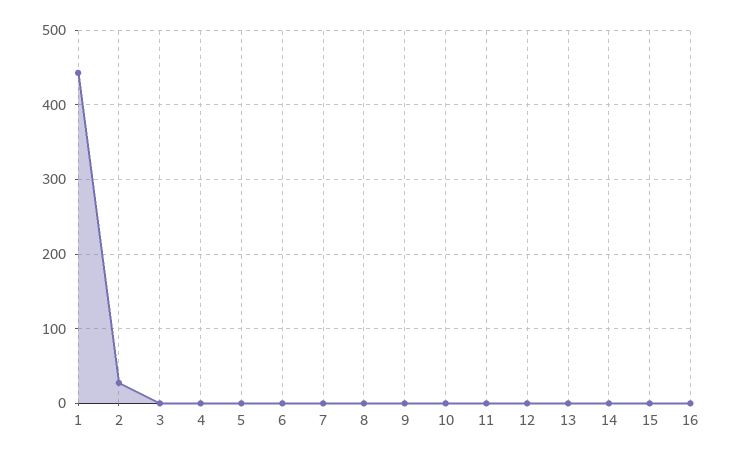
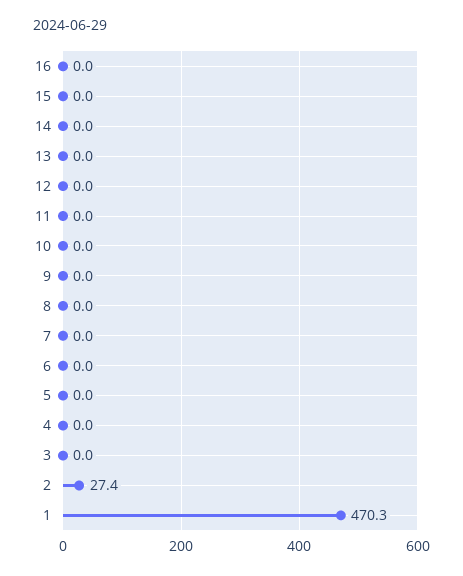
  {
-   "1": 440,
+   "1": 470.3,
    "2": 27.4,
    "3": 0,
    "4": 0,
    "5": 0,
    "6": 0,
    "7": 0,
    "8": 0,
    "9": 0,
    "10": 0,
    "11": 0,
    "12": 0,
    "13": 0,
    "14": 0,
    "15": 0,
    "16": 0
  }

